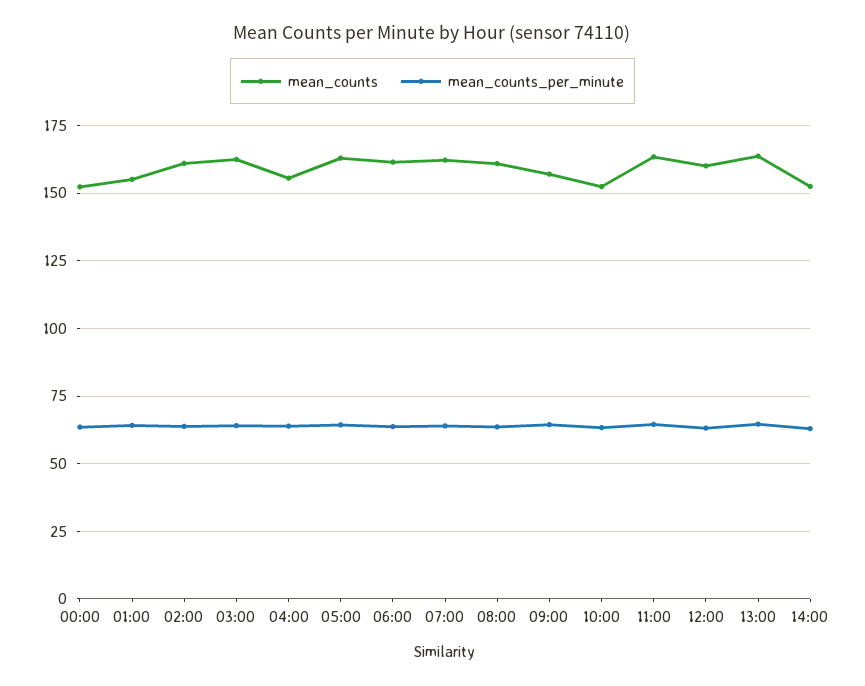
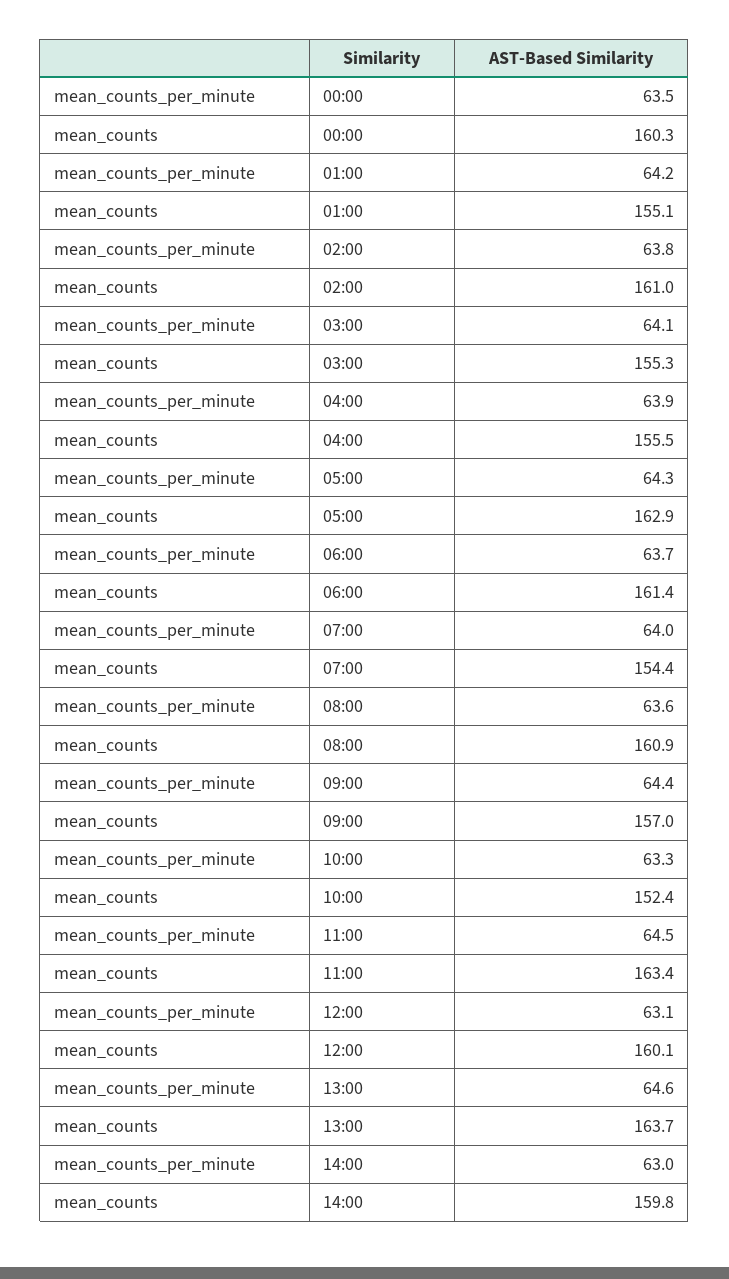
  {
    "mean_counts": {
-     "00:00": 152.5,
+     "00:00": 160.3,
      "01:00": 155.1,
      "02:00": 161,
-     "03:00": 162.5,
+     "03:00": 155.3,
      "04:00": 155.5,
      "05:00": 162.9,
      "06:00": 161.4,
-     "07:00": 162.5,
+     "07:00": 154.4,
      "08:00": 160.9,
      "09:00": 157,
      "10:00": 152.4,
      "11:00": 163.4,
      "12:00": 160.1,
      "13:00": 163.7,
-     "14:00": 152.5
+     "14:00": 159.8
    },
    "mean_counts_per_minute": {
      "00:00": 63.5,
      "01:00": 64.2,
      "02:00": 63.8,
      "03:00": 64.1,
      "04:00": 63.9,
      "05:00": 64.3,
      "06:00": 63.7,
      "07:00": 64,
      "08:00": 63.6,
      "09:00": 64.4,
      "10:00": 63.3,
      "11:00": 64.5,
      "12:00": 63.1,
      "13:00": 64.6,
      "14:00": 63
    }
  }

